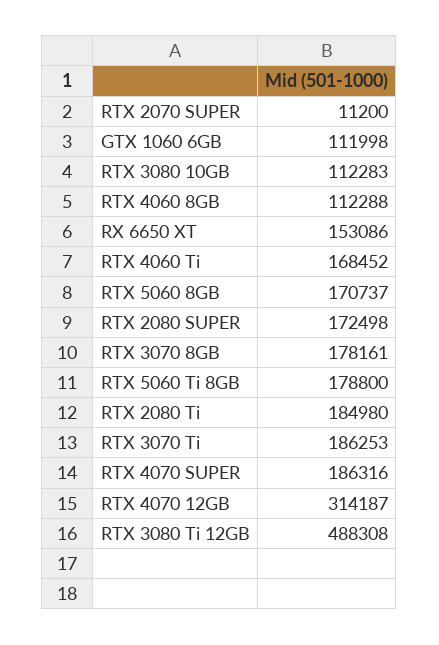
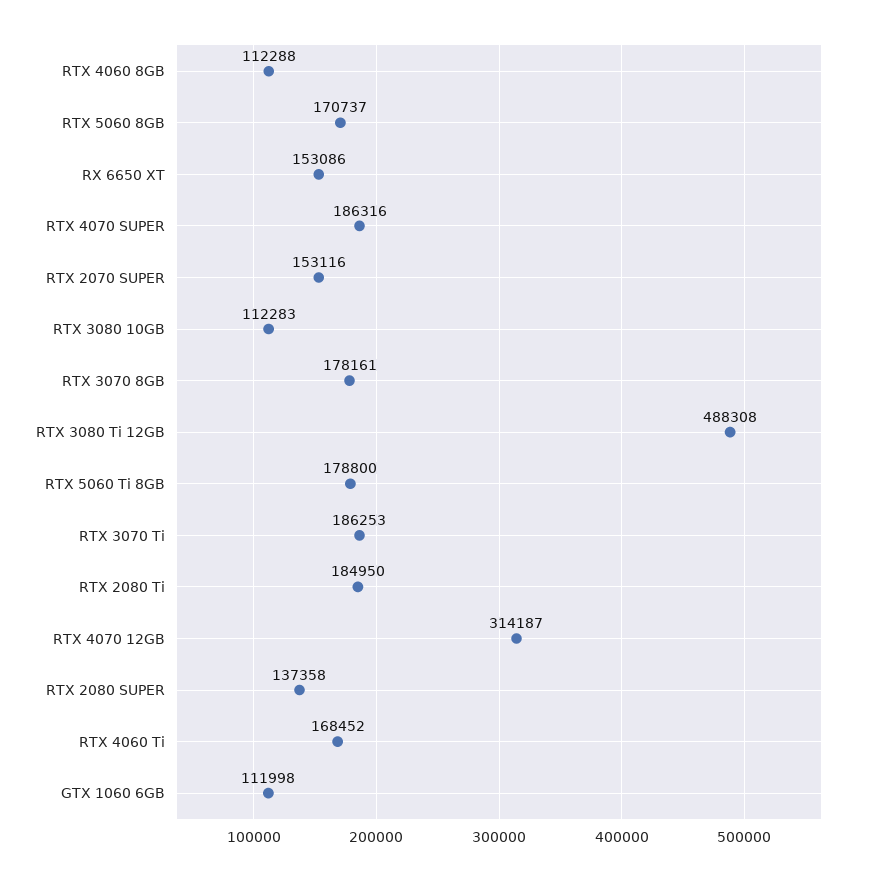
  {
-   "RTX 2070 SUPER": 11200,
+   "RTX 2070 SUPER": 153116,
    "GTX 1060 6GB": 111998,
    "RTX 3080 10GB": 112283,
    "RTX 4060 8GB": 112288,
    "RX 6650 XT": 153086,
    "RTX 4060 Ti": 168452,
    "RTX 5060 8GB": 170737,
-   "RTX 2080 SUPER": 172498,
+   "RTX 2080 SUPER": 137358,
    "RTX 3070 8GB": 178161,
    "RTX 5060 Ti 8GB": 178800,
-   "RTX 2080 Ti": 184980,
+   "RTX 2080 Ti": 184950,
    "RTX 3070 Ti": 186253,
    "RTX 4070 SUPER": 186316,
    "RTX 4070 12GB": 314187,
    "RTX 3080 Ti 12GB": 488308
  }

